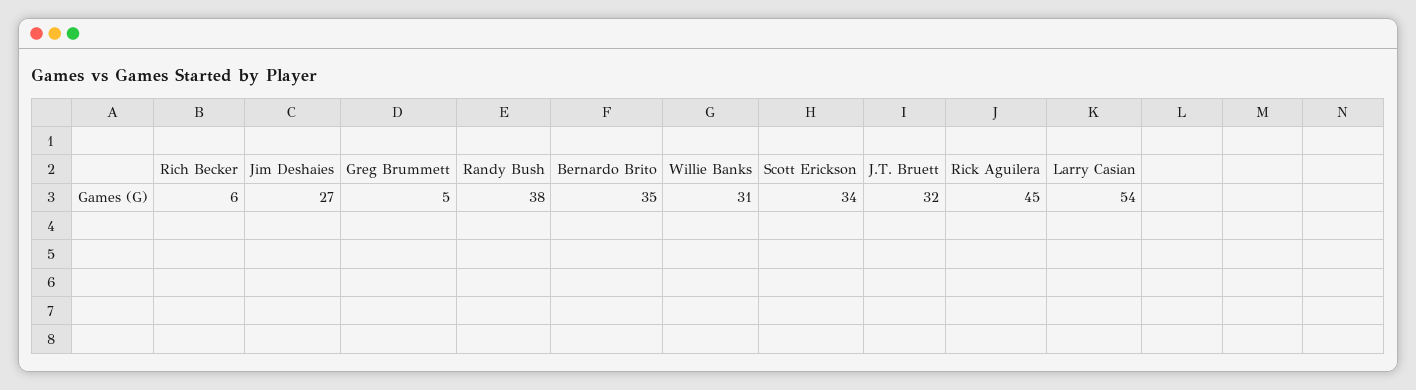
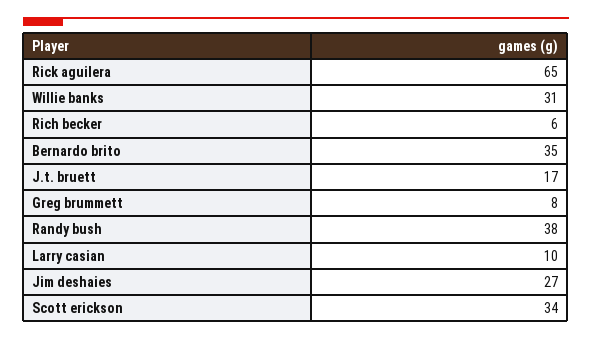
  {
    "Rich Becker": 6,
    "Jim Deshaies": 27,
-   "Greg Brummett": 5,
+   "Greg Brummett": 8,
    "Randy Bush": 38,
    "Bernardo Brito": 35,
    "Willie Banks": 31,
    "Scott Erickson": 34,
-   "J.T. Bruett": 32,
+   "J.T. Bruett": 17,
-   "Rick Aguilera": 45,
+   "Rick Aguilera": 65,
-   "Larry Casian": 54
+   "Larry Casian": 10
  }

